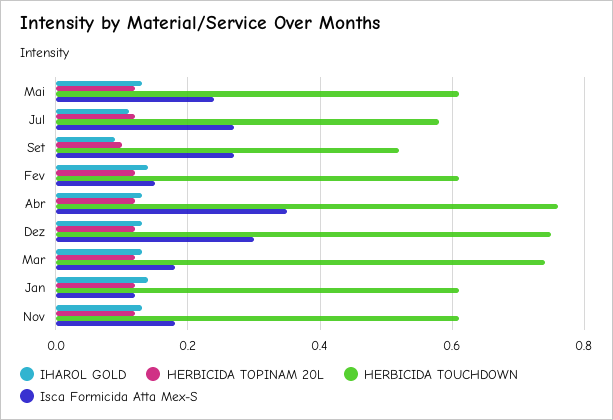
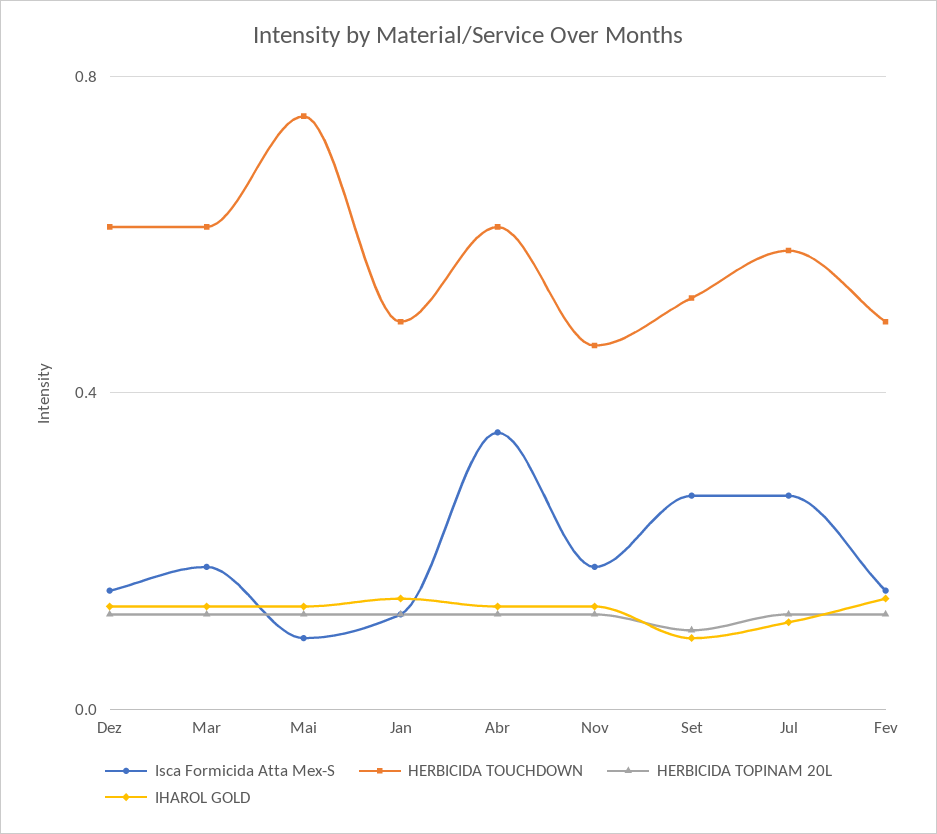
  {
    "IHAROL GOLD": {
      "Mai": 0.15,
      "Jul": 0.1,
      "Set": 0.1,
      "Fev": 0.15,
      "Abr": 0.15,
      "Dez": 0.15,
      "Mar": 0.15,
      "Jan": 0.15,
      "Nov": 0.15
    },
    "HERBICIDA TOPINAM 20L": {
      "Mai": 0.1,
      "Jul": 0.1,
      "Set": 0.1,
      "Fev": 0.1,
      "Abr": 0.1,
      "Dez": 0.1,
      "Mar": 0.1,
      "Jan": 0.1,
      "Nov": 0.1
    },
    "HERBICIDA TOUCHDOWN": {
-     "Mai": 0.6,
+     "Mai": 0.75,
      "Jul": 0.6,
      "Set": 0.5,
-     "Fev": 0.6,
+     "Fev": 0.5,
-     "Abr": 0.75,
+     "Abr": 0.6,
-     "Dez": 0.75,
+     "Dez": 0.6,
-     "Mar": 0.75,
+     "Mar": 0.6,
-     "Jan": 0.6,
+     "Jan": 0.5,
-     "Nov": 0.6
+     "Nov": 0.45
    },
    "Isca Formicida Atta Mex-S": {
-     "Mai": 0.25,
+     "Mai": 0.1,
      "Jul": 0.25,
      "Set": 0.25,
      "Fev": 0.15,
      "Abr": 0.35,
-     "Dez": 0.3,
+     "Dez": 0.15,
      "Mar": 0.2,
      "Jan": 0.1,
      "Nov": 0.2
    }
  }

